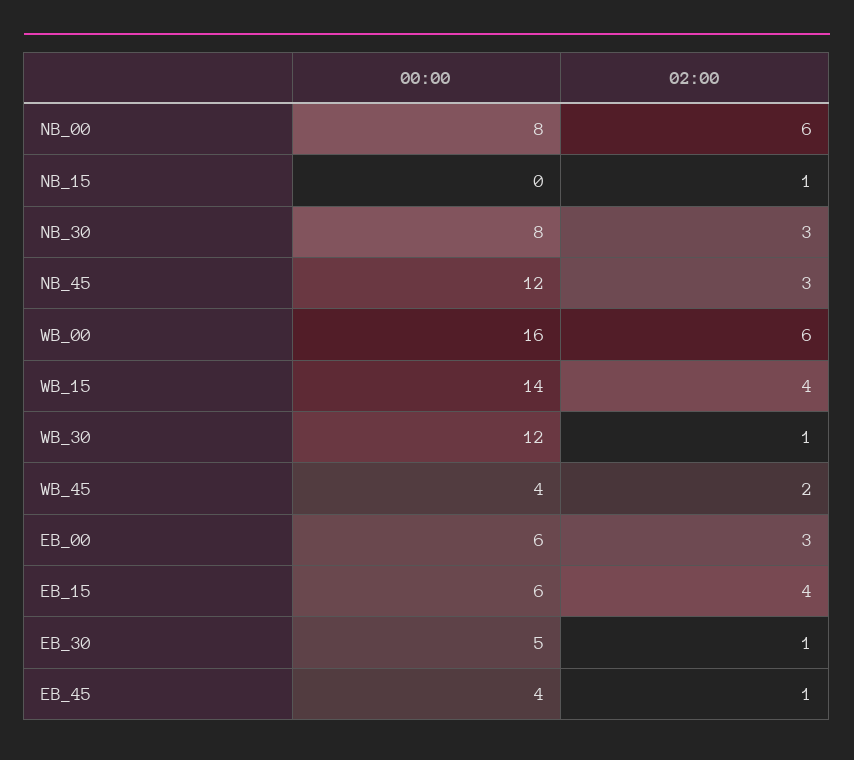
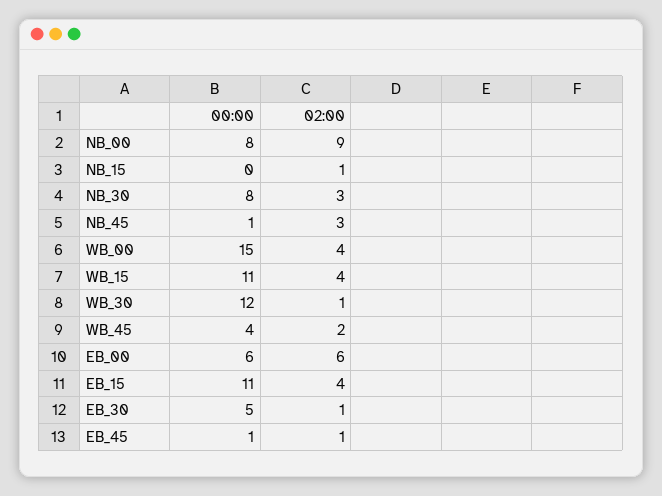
  {
    "00:00": {
      "NB_00": 8,
      "NB_15": 0,
      "NB_30": 8,
-     "NB_45": 12,
+     "NB_45": 1,
-     "WB_00": 16,
+     "WB_00": 15,
-     "WB_15": 14,
+     "WB_15": 11,
      "WB_30": 12,
      "WB_45": 4,
      "EB_00": 6,
-     "EB_15": 6,
+     "EB_15": 11,
      "EB_30": 5,
-     "EB_45": 4
+     "EB_45": 1
    },
    "02:00": {
-     "NB_00": 6,
+     "NB_00": 9,
      "NB_15": 1,
      "NB_30": 3,
      "NB_45": 3,
-     "WB_00": 6,
+     "WB_00": 4,
      "WB_15": 4,
      "WB_30": 1,
      "WB_45": 2,
-     "EB_00": 3,
+     "EB_00": 6,
      "EB_15": 4,
      "EB_30": 1,
      "EB_45": 1
    }
  }

